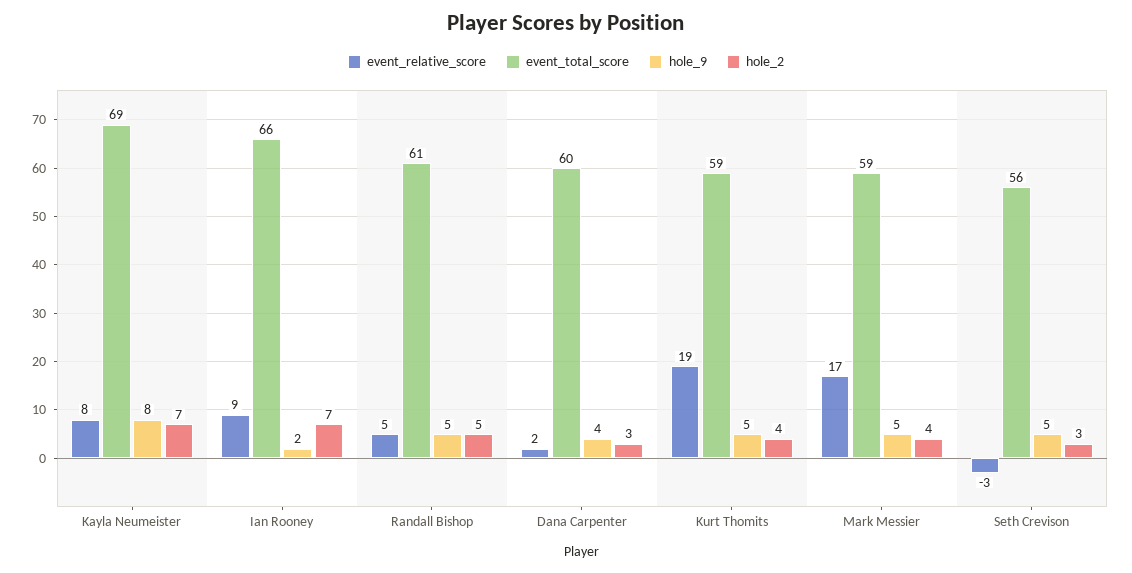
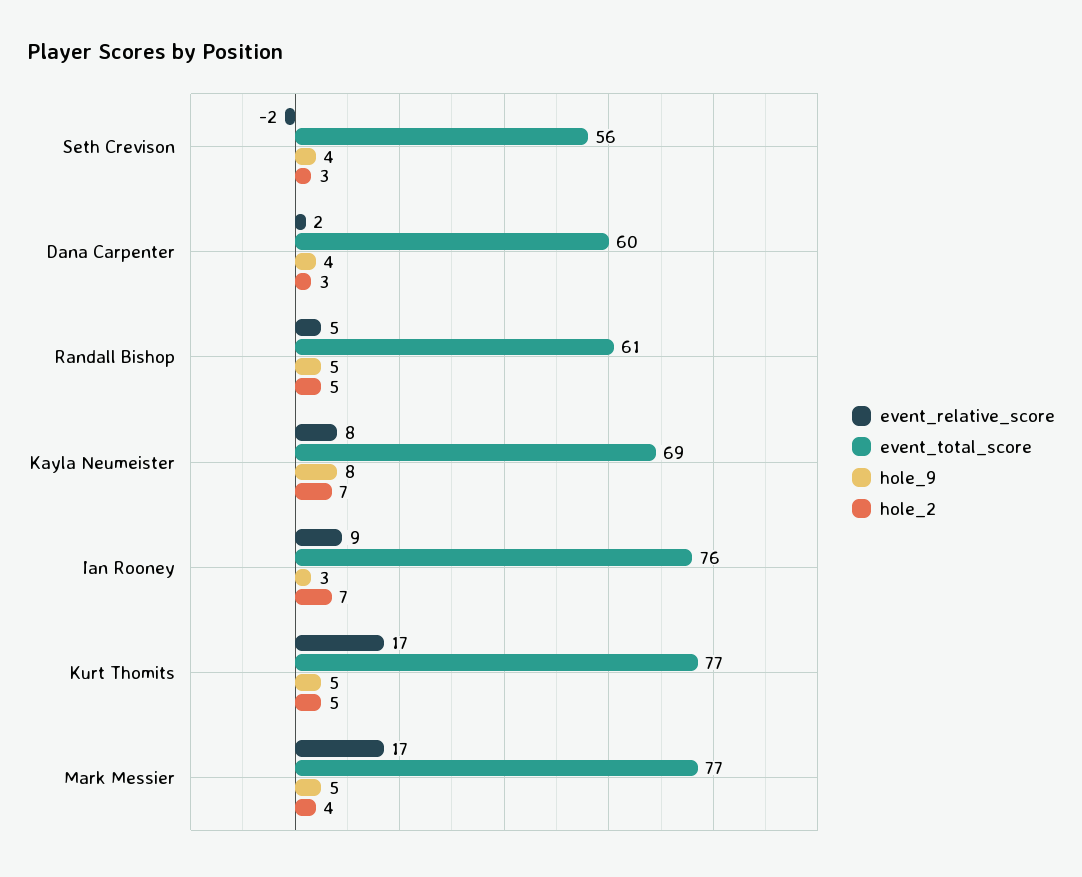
  {
    "event_relative_score": {
      "Kayla Neumeister": 8,
      "Ian Rooney": 9,
      "Randall Bishop": 5,
      "Dana Carpenter": 2,
-     "Kurt Thomits": 19,
+     "Kurt Thomits": 17,
      "Mark Messier": 17,
-     "Seth Crevison": -3
+     "Seth Crevison": -2
    },
    "event_total_score": {
      "Kayla Neumeister": 69,
-     "Ian Rooney": 66,
+     "Ian Rooney": 76,
      "Randall Bishop": 61,
      "Dana Carpenter": 60,
-     "Kurt Thomits": 59,
+     "Kurt Thomits": 77,
-     "Mark Messier": 59,
+     "Mark Messier": 77,
      "Seth Crevison": 56
    },
    "hole_9": {
      "Kayla Neumeister": 8,
-     "Ian Rooney": 2,
+     "Ian Rooney": 3,
      "Randall Bishop": 5,
      "Dana Carpenter": 4,
      "Kurt Thomits": 5,
      "Mark Messier": 5,
-     "Seth Crevison": 5
+     "Seth Crevison": 4
    },
    "hole_2": {
      "Kayla Neumeister": 7,
      "Ian Rooney": 7,
      "Randall Bishop": 5,
      "Dana Carpenter": 3,
-     "Kurt Thomits": 4,
+     "Kurt Thomits": 5,
      "Mark Messier": 4,
      "Seth Crevison": 3
    }
  }

